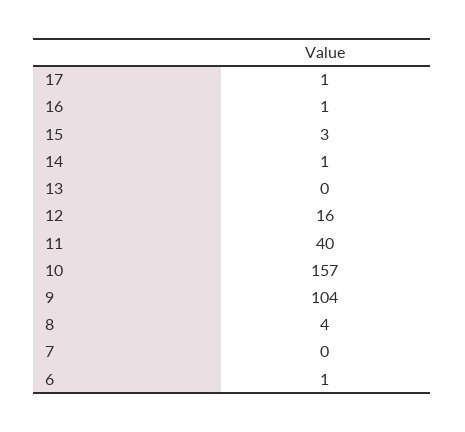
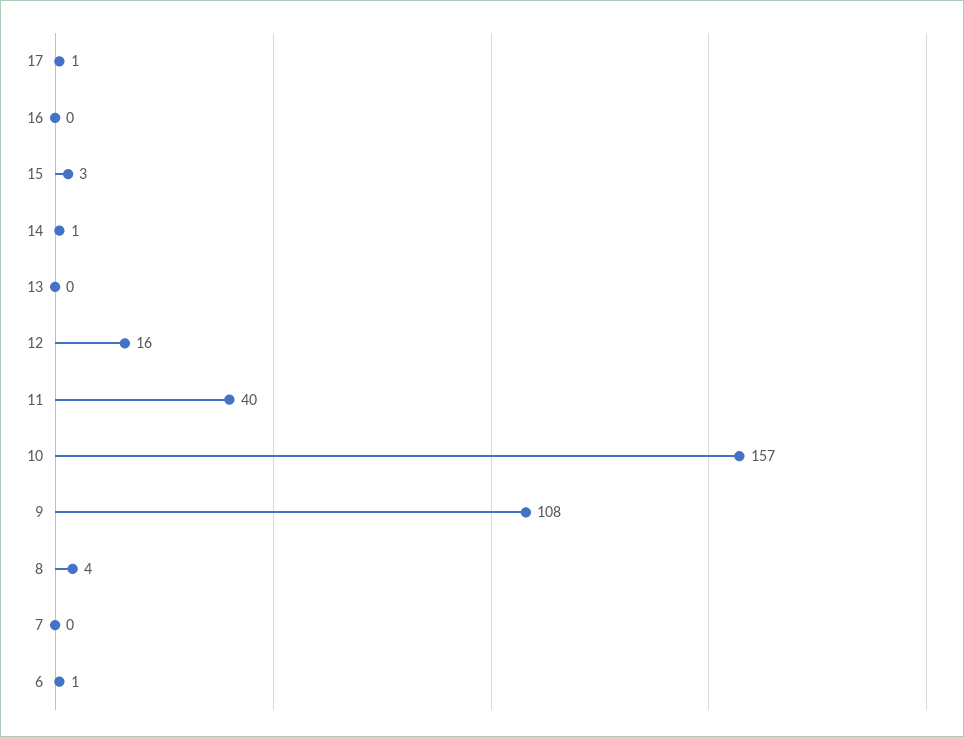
  {
    "17": 1,
-   "16": 1,
+   "16": 0,
    "15": 3,
    "14": 1,
    "13": 0,
    "12": 16,
    "11": 40,
    "10": 157,
-   "9": 104,
+   "9": 108,
    "8": 4,
    "7": 0,
    "6": 1
  }

